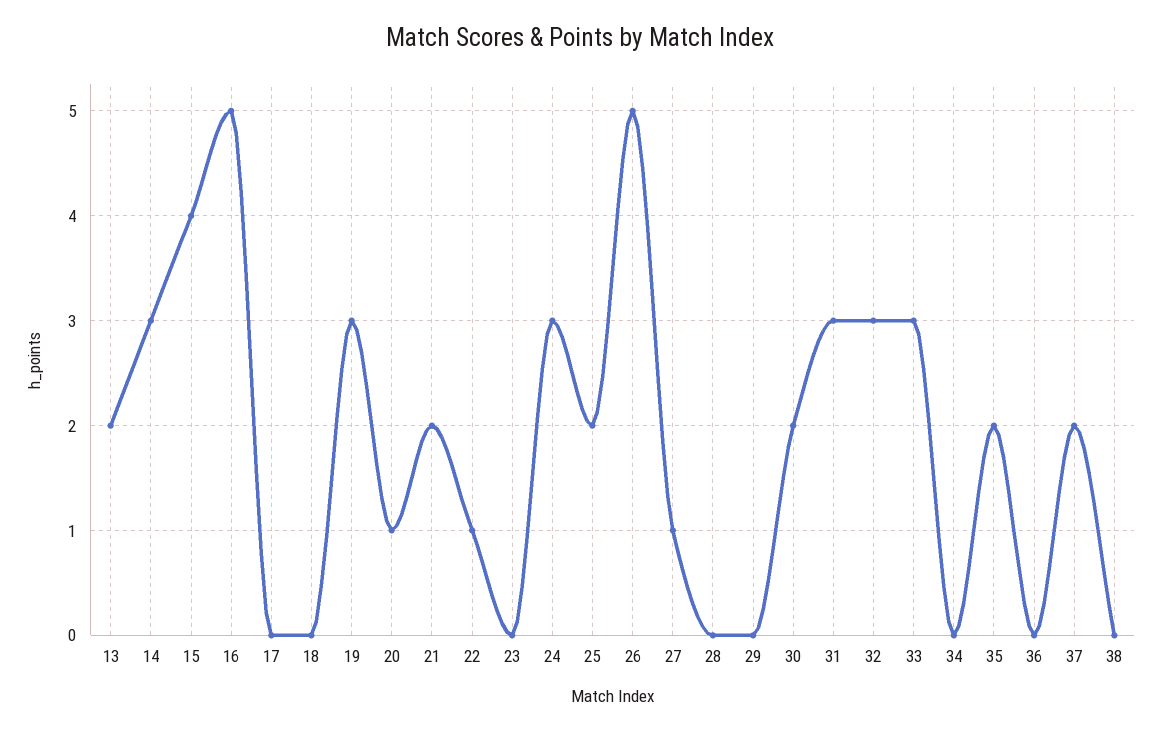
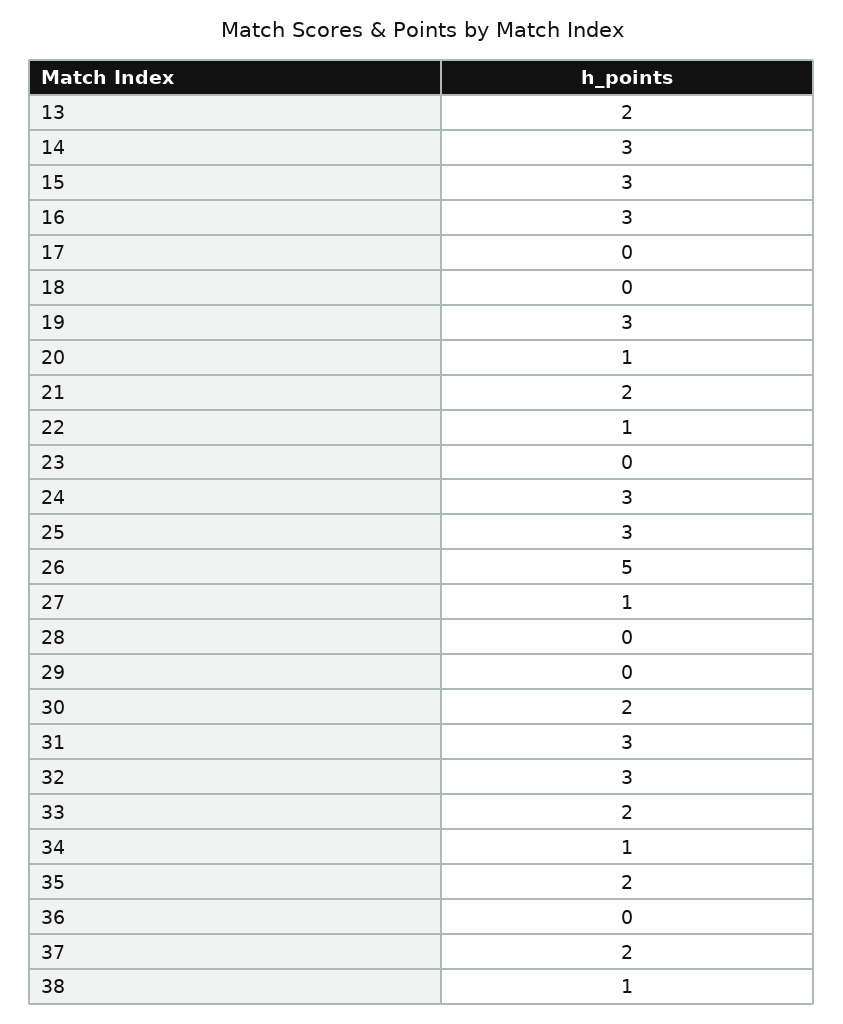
  {
    "13": 2,
    "14": 3,
-   "15": 4,
+   "15": 3,
-   "16": 5,
+   "16": 3,
    "17": 0,
    "18": 0,
    "19": 3,
    "20": 1,
    "21": 2,
    "22": 1,
    "23": 0,
    "24": 3,
-   "25": 2,
+   "25": 3,
    "26": 5,
    "27": 1,
    "28": 0,
    "29": 0,
    "30": 2,
    "31": 3,
    "32": 3,
-   "33": 3,
+   "33": 2,
-   "34": 0,
+   "34": 1,
    "35": 2,
    "36": 0,
    "37": 2,
-   "38": 0
+   "38": 1
  }

